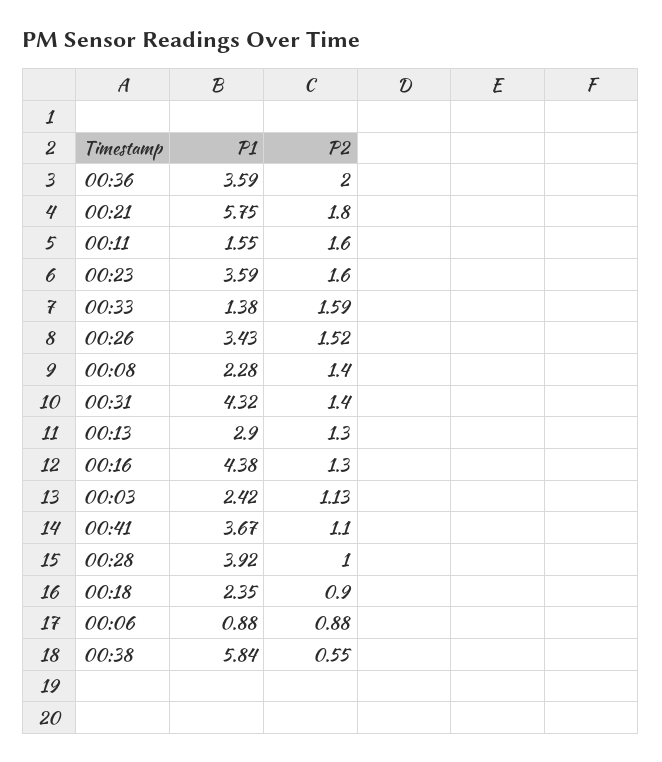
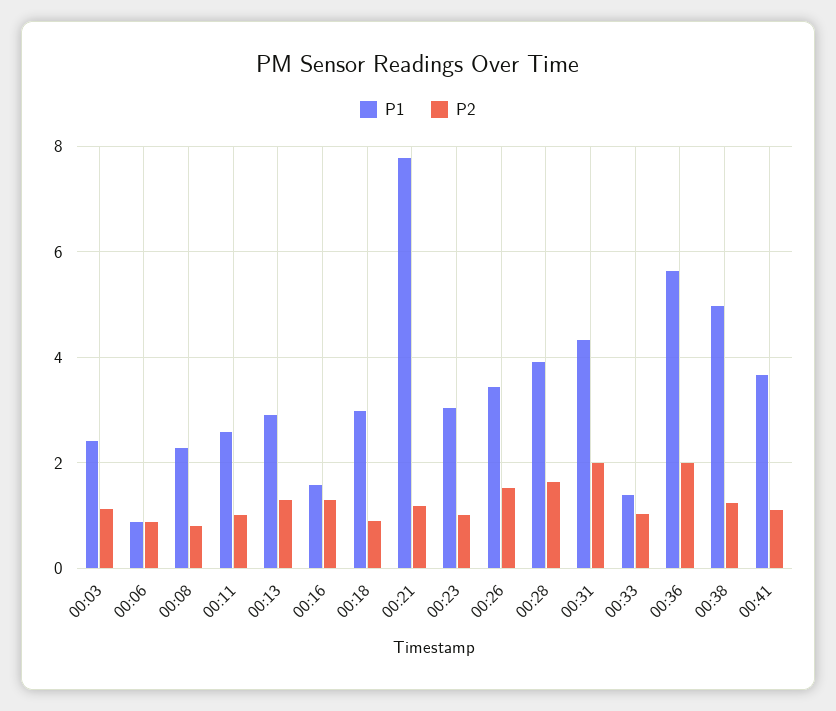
  {
    "P1": {
-     "00:36": 3.59,
+     "00:36": 5.6,
-     "00:21": 5.75,
+     "00:21": 7.8,
-     "00:11": 1.55,
+     "00:11": 2.6,
-     "00:23": 3.59,
+     "00:23": 3,
      "00:33": 1.38,
      "00:26": 3.43,
      "00:08": 2.28,
      "00:31": 4.32,
      "00:13": 2.9,
-     "00:16": 4.38,
+     "00:16": 1.6,
      "00:03": 2.42,
      "00:41": 3.67,
      "00:28": 3.92,
-     "00:18": 2.35,
+     "00:18": 3,
      "00:06": 0.88,
-     "00:38": 5.84
+     "00:38": 5
    },
    "P2": {
      "00:36": 2,
-     "00:21": 1.8,
+     "00:21": 1.2,
-     "00:11": 1.6,
+     "00:11": 1,
-     "00:23": 1.6,
+     "00:23": 1,
-     "00:33": 1.59,
+     "00:33": 1,
      "00:26": 1.52,
-     "00:08": 1.4,
+     "00:08": 0.8,
-     "00:31": 1.4,
+     "00:31": 2,
      "00:13": 1.3,
      "00:16": 1.3,
      "00:03": 1.13,
      "00:41": 1.1,
-     "00:28": 1,
+     "00:28": 1.6,
      "00:18": 0.9,
      "00:06": 0.88,
-     "00:38": 0.55
+     "00:38": 1.2
    }
  }

